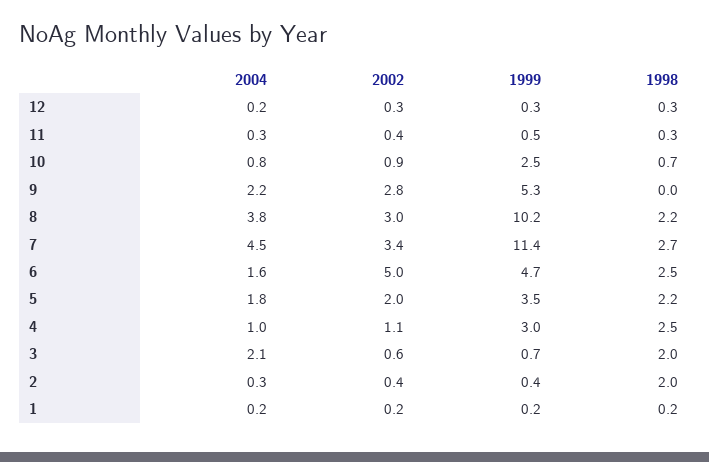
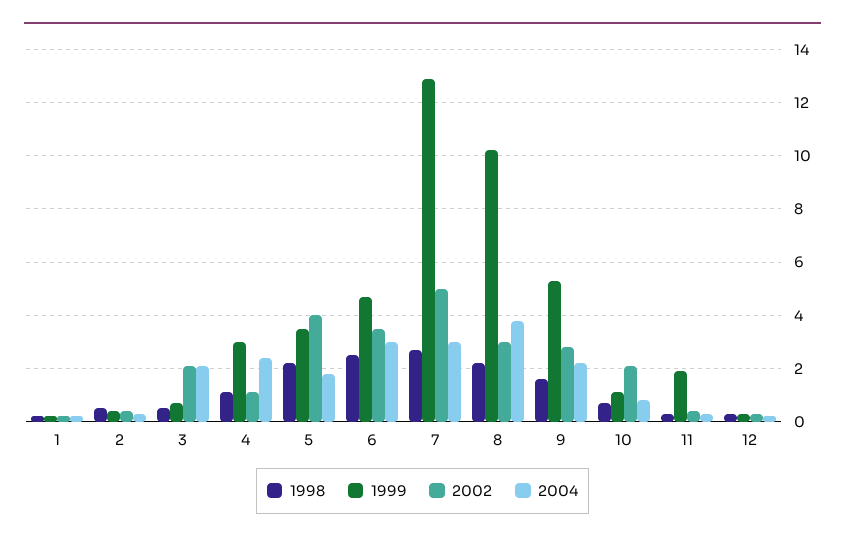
  {
    "2004": {
      "12": 0.2,
      "11": 0.3,
      "10": 0.8,
      "9": 2.2,
      "8": 3.8,
-     "7": 4.5,
+     "7": 3,
-     "6": 1.6,
+     "6": 3,
      "5": 1.8,
-     "4": 1,
+     "4": 2.5,
      "3": 2.1,
      "2": 0.3,
      "1": 0.2
    },
    "2002": {
      "12": 0.3,
      "11": 0.4,
-     "10": 0.9,
+     "10": 2,
      "9": 2.8,
      "8": 3,
-     "7": 3.4,
+     "7": 5,
-     "6": 5,
+     "6": 3.5,
-     "5": 2,
+     "5": 4,
      "4": 1.1,
-     "3": 0.6,
+     "3": 2,
      "2": 0.4,
      "1": 0.2
    },
    "1999": {
      "12": 0.3,
-     "11": 0.5,
+     "11": 2,
-     "10": 2.5,
+     "10": 1,
      "9": 5.3,
      "8": 10.2,
-     "7": 11.4,
+     "7": 13,
      "6": 4.7,
      "5": 3.5,
      "4": 3,
      "3": 0.7,
      "2": 0.4,
      "1": 0.2
    },
    "1998": {
      "12": 0.3,
      "11": 0.3,
      "10": 0.7,
-     "9": 0,
+     "9": 1.5,
      "8": 2.2,
      "7": 2.7,
      "6": 2.5,
      "5": 2.2,
-     "4": 2.5,
+     "4": 1,
-     "3": 2,
+     "3": 0.5,
-     "2": 2,
+     "2": 0.5,
      "1": 0.2
    }
  }

